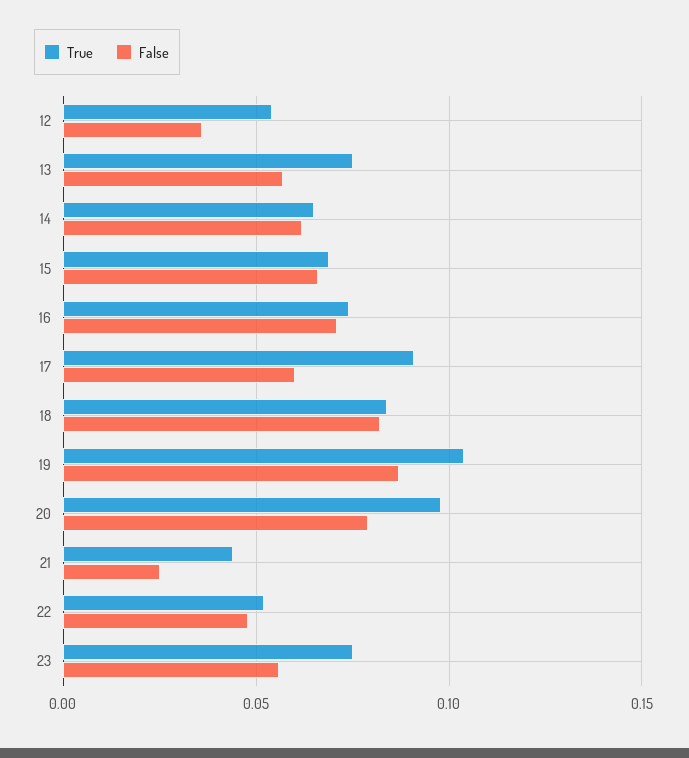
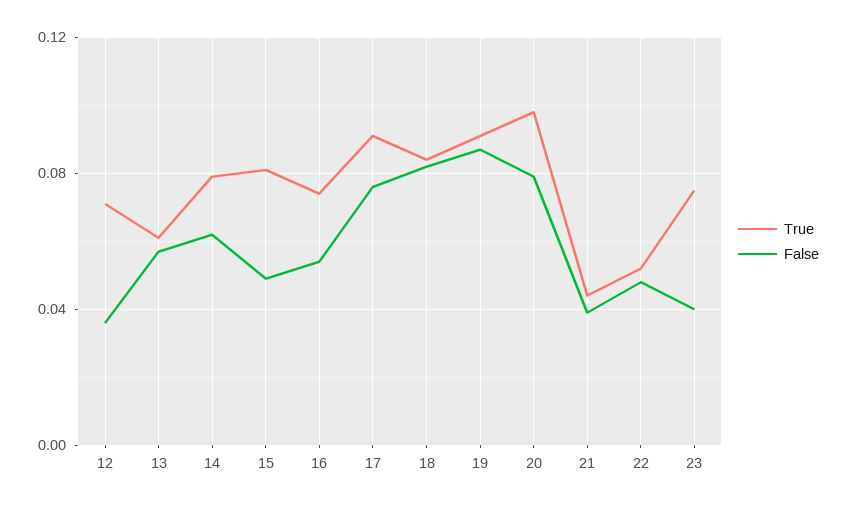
  {
    "True": {
-     "12": 0.055,
+     "12": 0.07,
-     "13": 0.075,
+     "13": 0.06,
-     "14": 0.065,
+     "14": 0.08,
-     "15": 0.07,
+     "15": 0.08,
      "16": 0.075,
      "17": 0.09,
      "18": 0.085,
-     "19": 0.105,
+     "19": 0.09,
      "20": 0.1,
      "21": 0.045,
      "22": 0.05,
      "23": 0.075
    },
    "False": {
      "12": 0.035,
      "13": 0.055,
      "14": 0.06,
-     "15": 0.065,
+     "15": 0.05,
-     "16": 0.07,
+     "16": 0.055,
-     "17": 0.06,
+     "17": 0.075,
      "18": 0.08,
      "19": 0.085,
      "20": 0.08,
-     "21": 0.025,
+     "21": 0.04,
      "22": 0.05,
-     "23": 0.055
+     "23": 0.04
    }
  }

